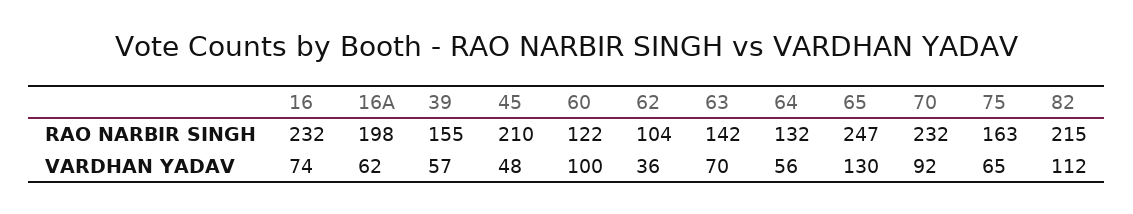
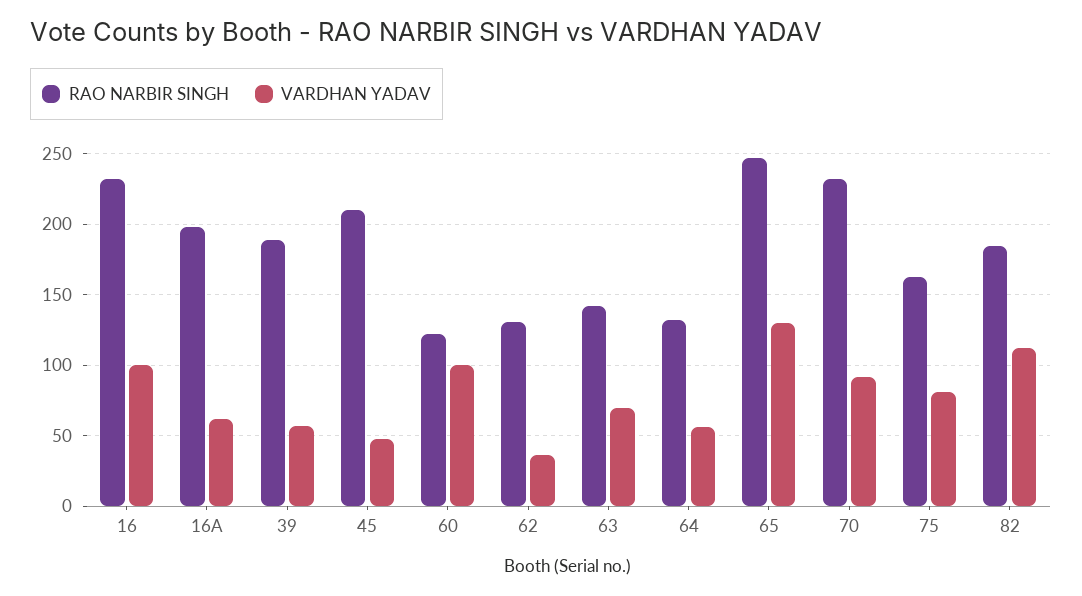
  {
    "RAO NARBIR SINGH": {
      "16": 232,
      "16A": 198,
-     "39": 155,
+     "39": 190,
      "45": 210,
      "60": 122,
-     "62": 104,
+     "62": 130,
      "63": 142,
      "64": 132,
      "65": 247,
      "70": 232,
      "75": 163,
-     "82": 215
+     "82": 185
    },
    "VARDHAN YADAV": {
-     "16": 74,
+     "16": 100,
      "16A": 62,
      "39": 57,
      "45": 48,
      "60": 100,
      "62": 36,
      "63": 70,
      "64": 56,
      "65": 130,
      "70": 92,
-     "75": 65,
+     "75": 80,
      "82": 112
    }
  }

